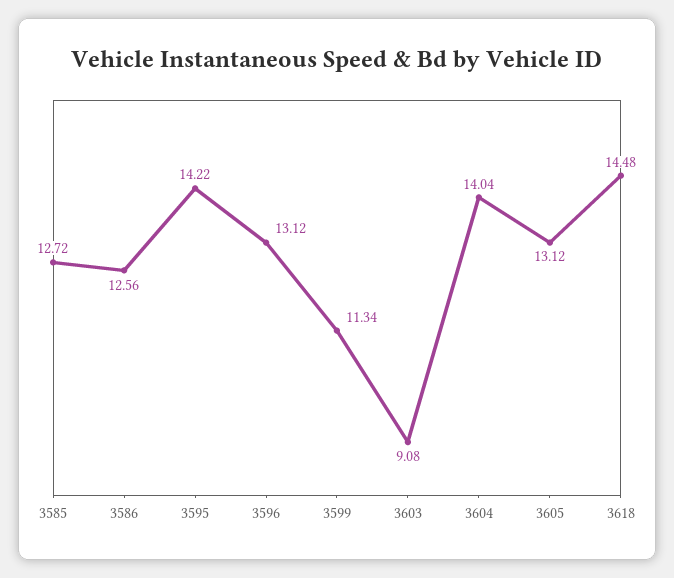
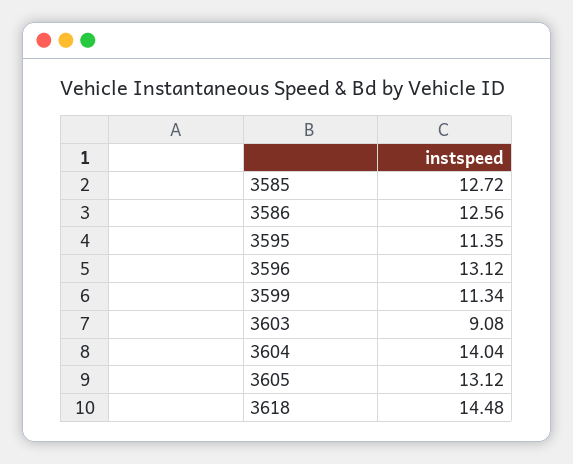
  {
    "3585": 12.72,
    "3586": 12.56,
-   "3595": 14.22,
+   "3595": 11.35,
    "3596": 13.12,
    "3599": 11.34,
    "3603": 9.08,
    "3604": 14.04,
    "3605": 13.12,
    "3618": 14.48
  }

